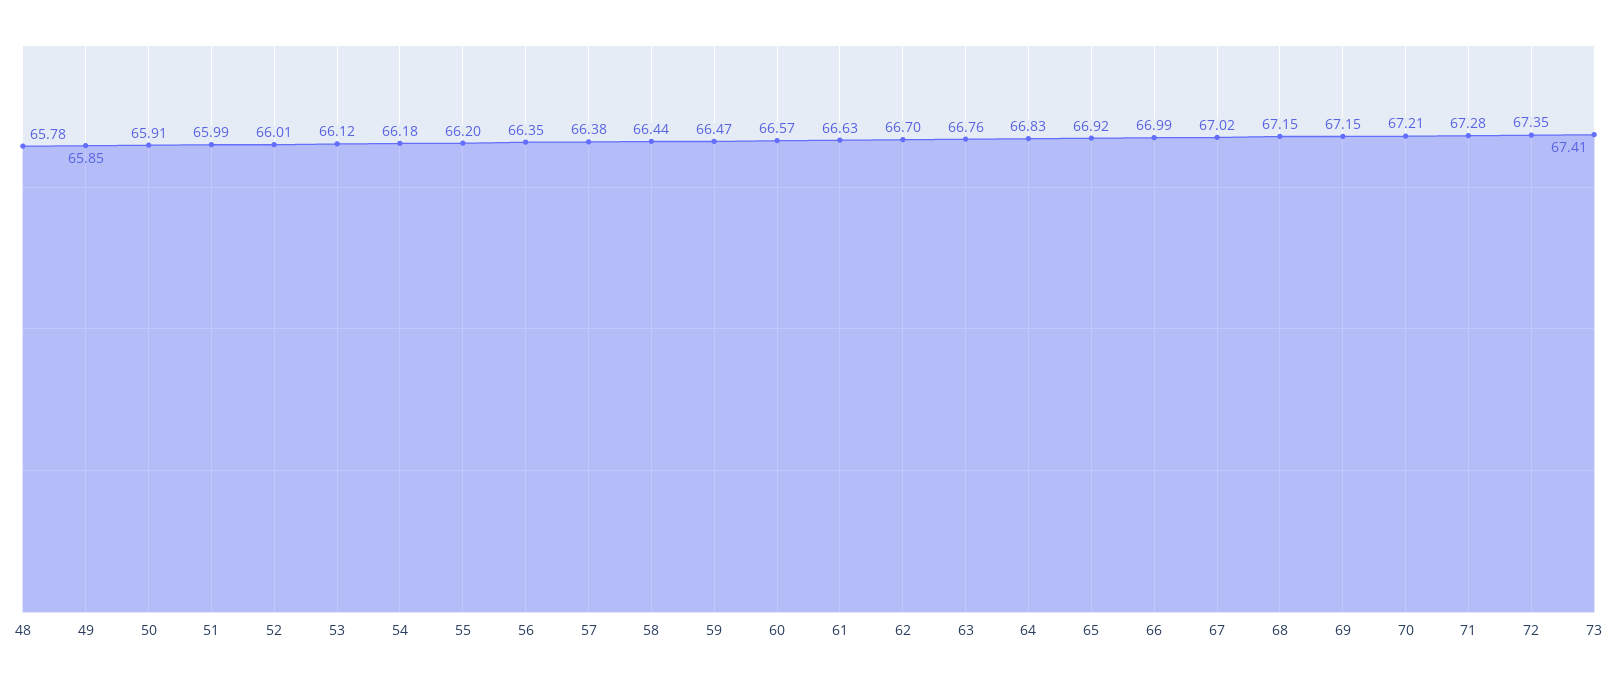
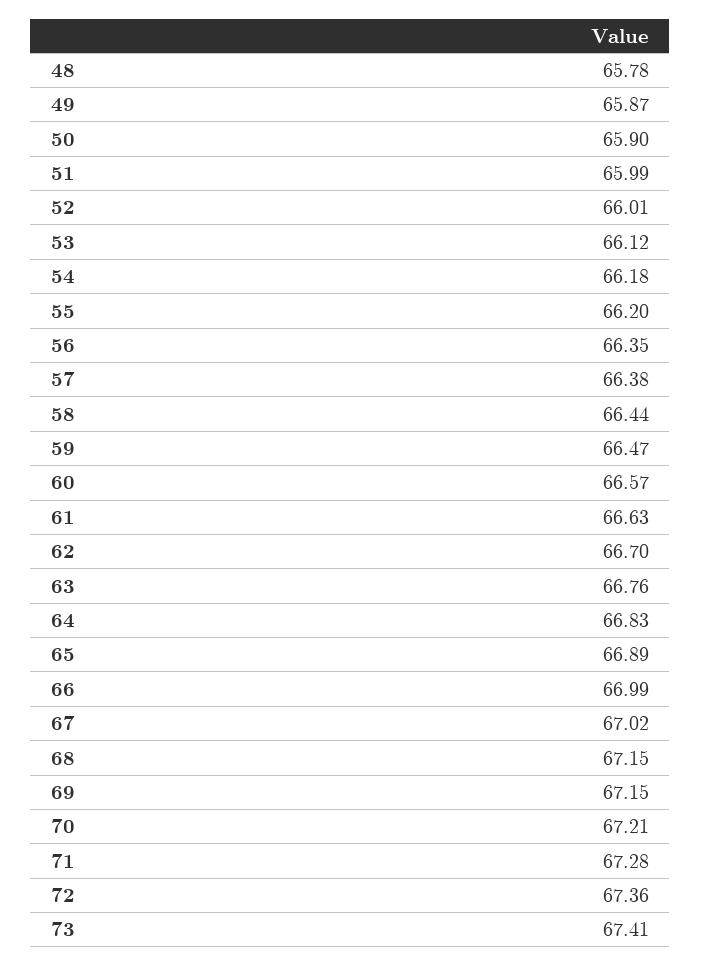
  {
    "48": 65.78,
-   "49": 65.85,
+   "49": 65.87,
-   "50": 65.91,
+   "50": 65.9,
    "51": 65.99,
    "52": 66.01,
    "53": 66.12,
    "54": 66.18,
    "55": 66.2,
    "56": 66.35,
    "57": 66.38,
    "58": 66.44,
    "59": 66.47,
    "60": 66.57,
    "61": 66.63,
    "62": 66.7,
    "63": 66.76,
    "64": 66.83,
-   "65": 66.92,
+   "65": 66.89,
    "66": 66.99,
    "67": 67.02,
    "68": 67.15,
    "69": 67.15,
    "70": 67.21,
    "71": 67.28,
-   "72": 67.35,
+   "72": 67.36,
    "73": 67.41
  }

